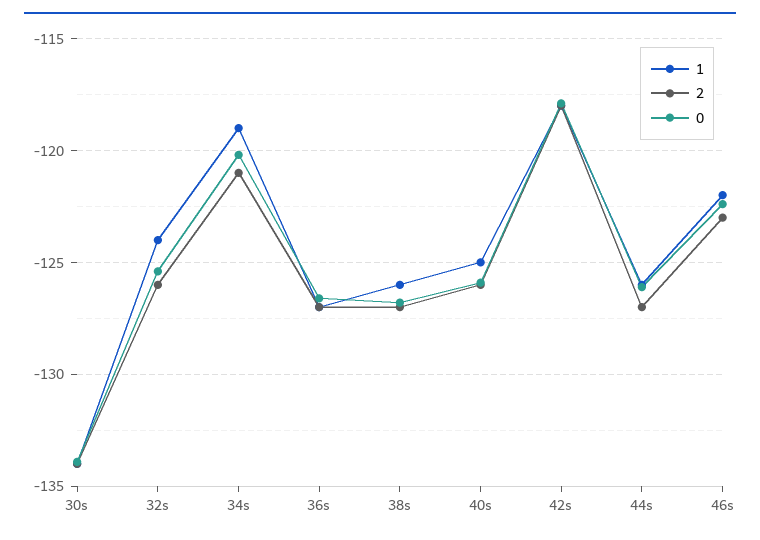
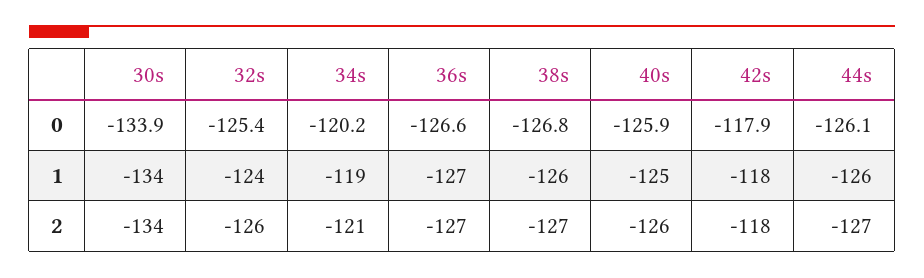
  {
    "1": {
      "30s": -134,
      "32s": -124,
      "34s": -119,
      "36s": -127,
      "38s": -126,
      "40s": -125,
      "42s": -118,
-     "44s": -126,
+     "44s": -126
-     "46s": -122
    },
    "2": {
      "30s": -134,
      "32s": -126,
      "34s": -121,
      "36s": -127,
      "38s": -127,
      "40s": -126,
      "42s": -118,
-     "44s": -127,
+     "44s": -127
-     "46s": -123
    },
    "0": {
      "30s": -133.9,
      "32s": -125.4,
      "34s": -120.2,
      "36s": -126.6,
      "38s": -126.8,
      "40s": -125.9,
      "42s": -117.9,
-     "44s": -126.1,
+     "44s": -126.1
-     "46s": -122.5
    }
  }

